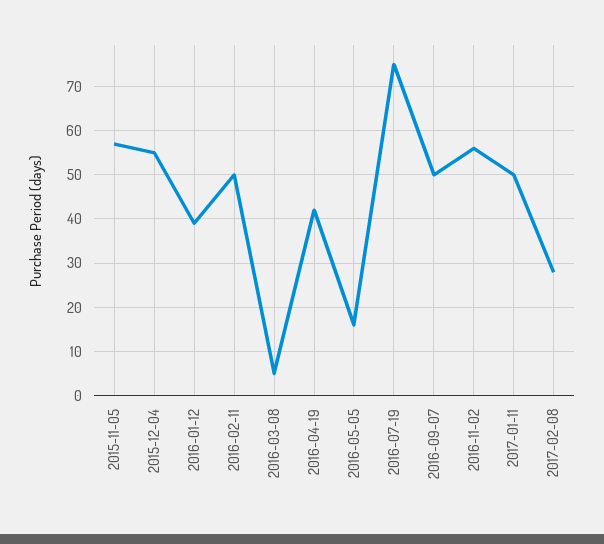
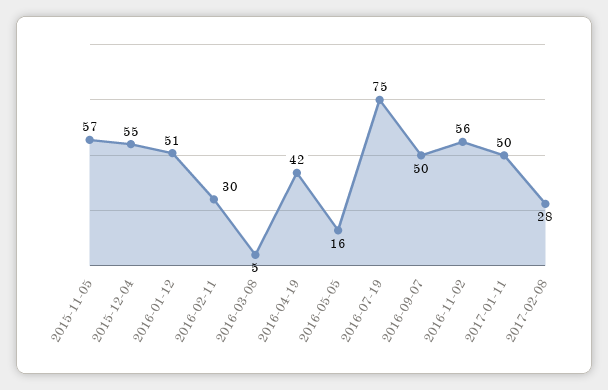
  {
    "2015-11-05": 57,
    "2015-12-04": 55,
-   "2016-01-12": 40,
+   "2016-01-12": 51,
-   "2016-02-11": 50,
+   "2016-02-11": 30,
    "2016-03-08": 5,
    "2016-04-19": 42,
    "2016-05-05": 16,
    "2016-07-19": 75,
    "2016-09-07": 50,
    "2016-11-02": 56,
    "2017-01-11": 50,
    "2017-02-08": 28
  }

